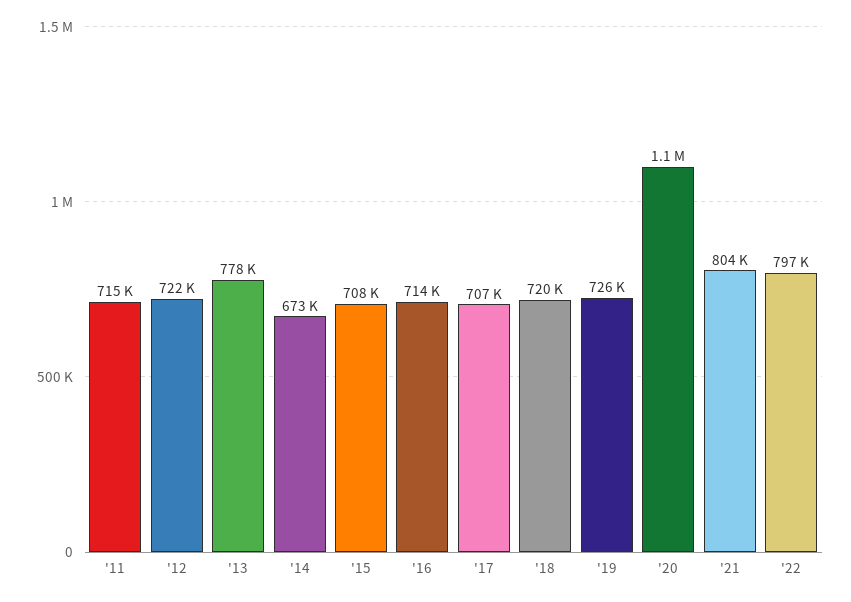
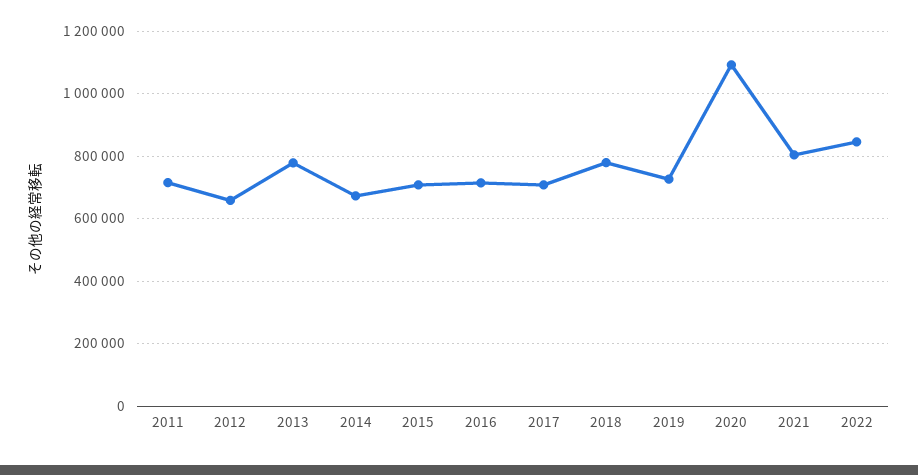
  {
    "'11": 715000,
-   "'12": 722000,
+   "'12": 660000,
    "'13": 778000,
    "'14": 673000,
    "'15": 708000,
    "'16": 714000,
    "'17": 707000,
-   "'18": 720000,
+   "'18": 780000,
    "'19": 726000,
    "'20": 1100000,
    "'21": 804000,
-   "'22": 797000
+   "'22": 840000
  }

